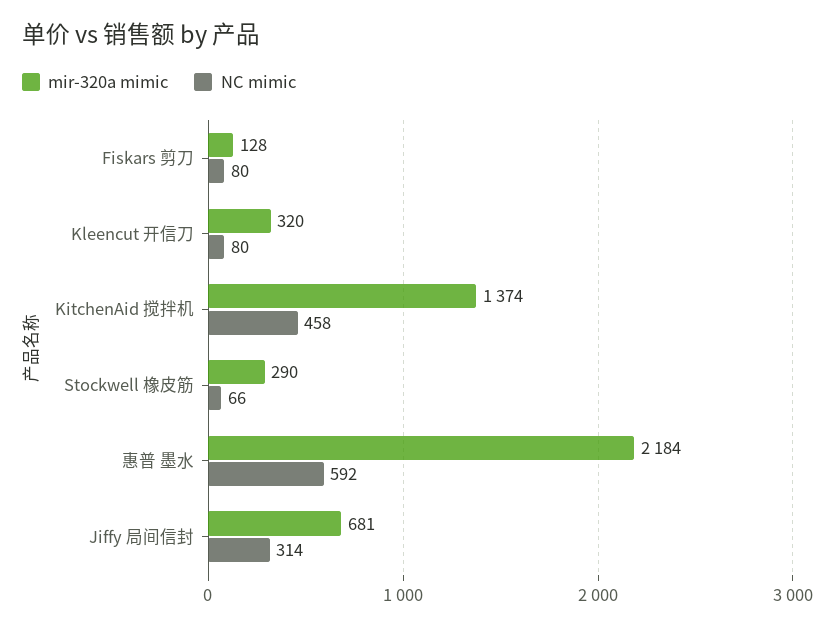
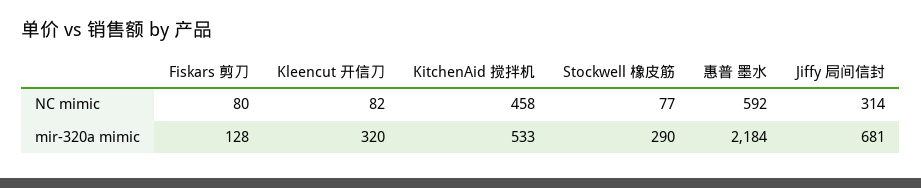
  {
    "mir-320a mimic": {
      "Fiskars 剪刀": 128,
      "Kleencut 开信刀": 320,
-     "KitchenAid 搅拌机": 1374,
+     "KitchenAid 搅拌机": 533,
      "Stockwell 橡皮筋": 290,
      "惠普 墨水": 2184,
      "Jiffy 局间信封": 681
    },
    "NC mimic": {
      "Fiskars 剪刀": 80,
-     "Kleencut 开信刀": 80,
+     "Kleencut 开信刀": 82,
      "KitchenAid 搅拌机": 458,
-     "Stockwell 橡皮筋": 66,
+     "Stockwell 橡皮筋": 77,
      "惠普 墨水": 592,
      "Jiffy 局间信封": 314
    }
  }

